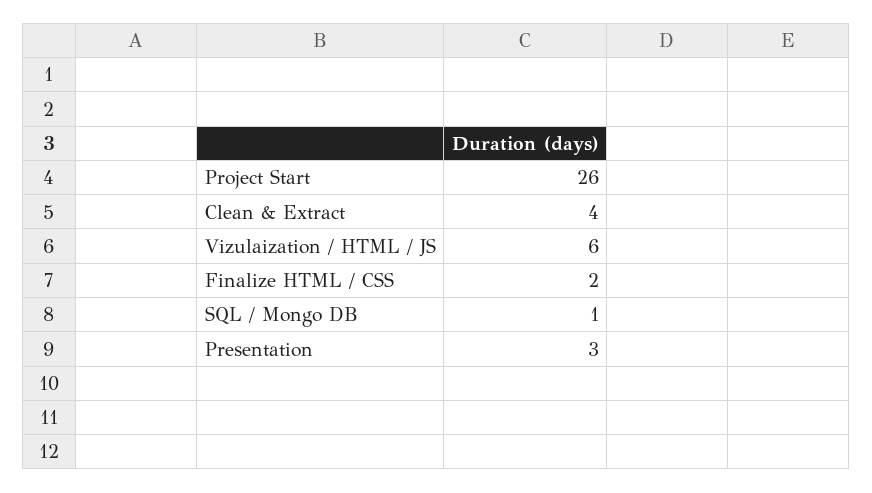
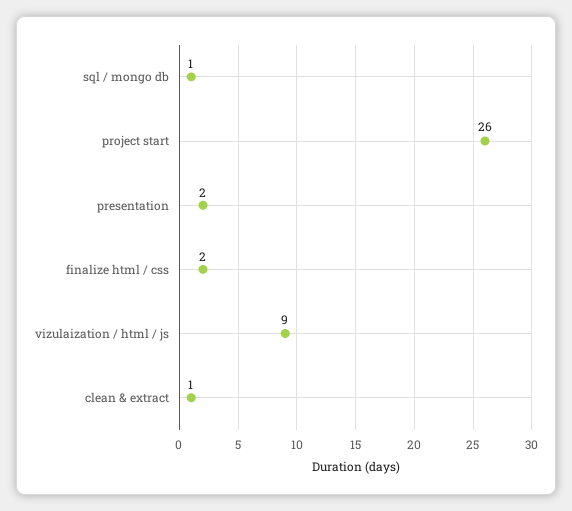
  {
    "Project Start": 26,
-   "Clean & Extract": 4,
+   "Clean & Extract": 1,
-   "Vizulaization / HTML / JS": 6,
+   "Vizulaization / HTML / JS": 9,
    "Finalize HTML / CSS": 2,
    "SQL / Mongo DB": 1,
-   "Presentation": 3
+   "Presentation": 2
  }

